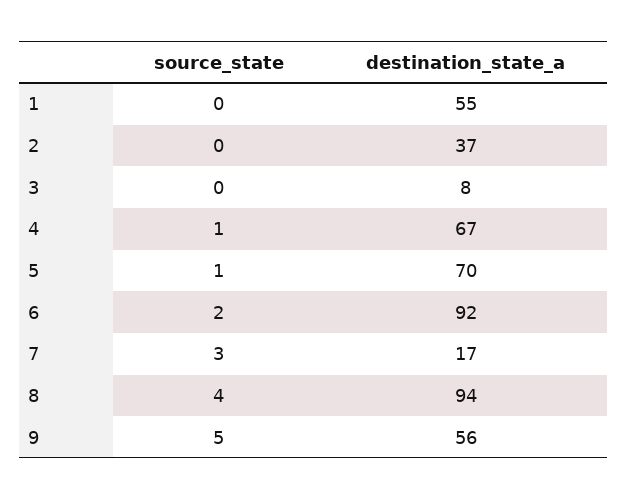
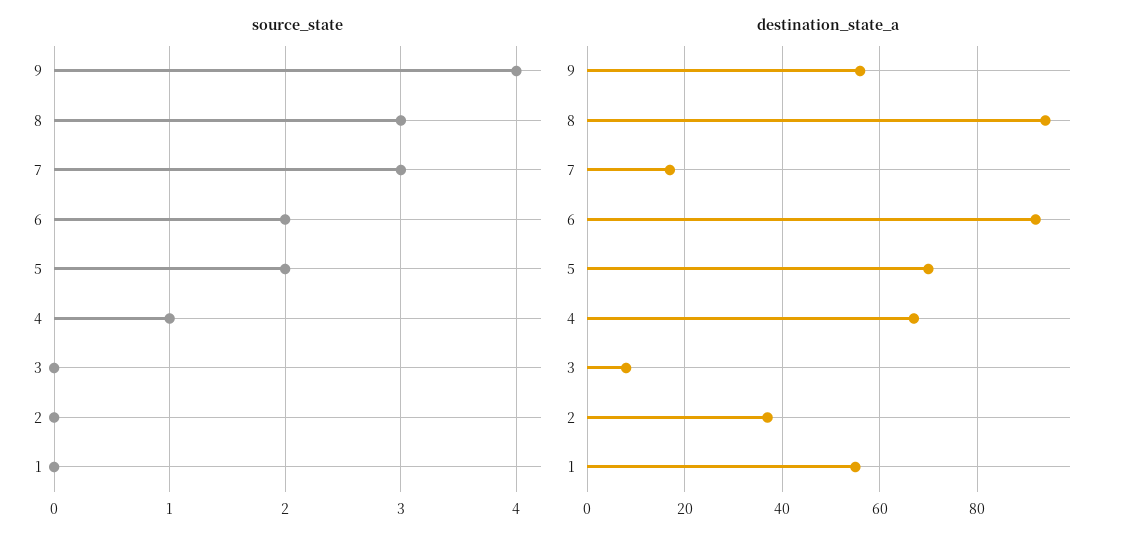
  {
    "source_state": {
      "1": 0,
      "2": 0,
      "3": 0,
      "4": 1,
-     "5": 1,
+     "5": 2,
      "6": 2,
      "7": 3,
-     "8": 4,
+     "8": 3,
-     "9": 5
+     "9": 4
    },
    "destination_state_a": {
      "1": 55,
      "2": 37,
      "3": 8,
      "4": 67,
      "5": 70,
      "6": 92,
      "7": 17,
      "8": 94,
      "9": 56
    }
  }

